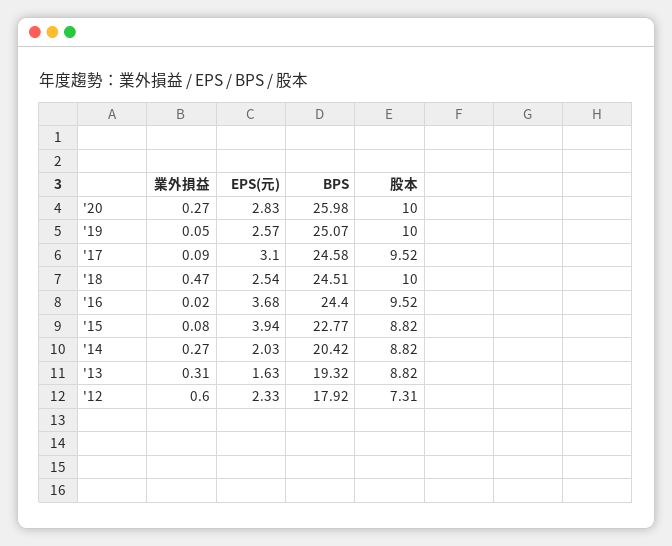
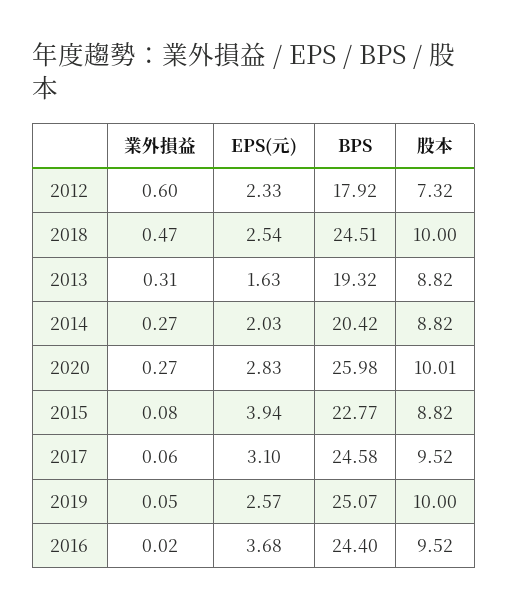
  {
    "業外損益": {
      "'20": 0.27,
      "'19": 0.05,
-     "'17": 0.09,
+     "'17": 0.06,
      "'18": 0.47,
      "'16": 0.02,
      "'15": 0.08,
      "'14": 0.27,
      "'13": 0.31,
      "'12": 0.6
    },
    "EPS(元)": {
      "'20": 2.83,
      "'19": 2.57,
      "'17": 3.1,
      "'18": 2.54,
      "'16": 3.68,
      "'15": 3.94,
      "'14": 2.03,
      "'13": 1.63,
      "'12": 2.33
    },
    "BPS": {
      "'20": 25.98,
      "'19": 25.07,
      "'17": 24.58,
      "'18": 24.51,
      "'16": 24.4,
      "'15": 22.77,
      "'14": 20.42,
      "'13": 19.32,
      "'12": 17.92
    },
    "股本": {
-     "'20": 10,
+     "'20": 10.01,
      "'19": 10,
      "'17": 9.52,
      "'18": 10,
      "'16": 9.52,
      "'15": 8.82,
      "'14": 8.82,
      "'13": 8.82,
-     "'12": 7.31
+     "'12": 7.32
    }
  }

